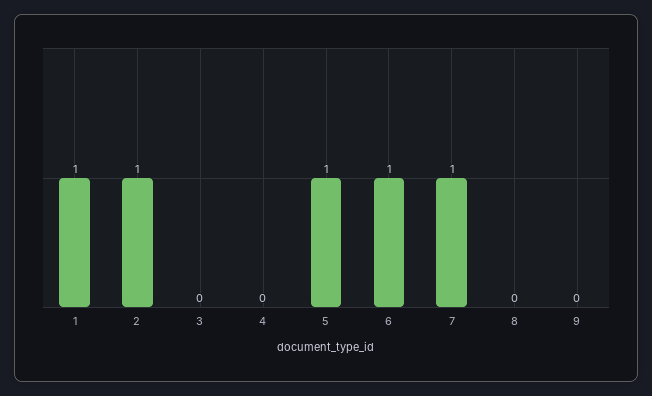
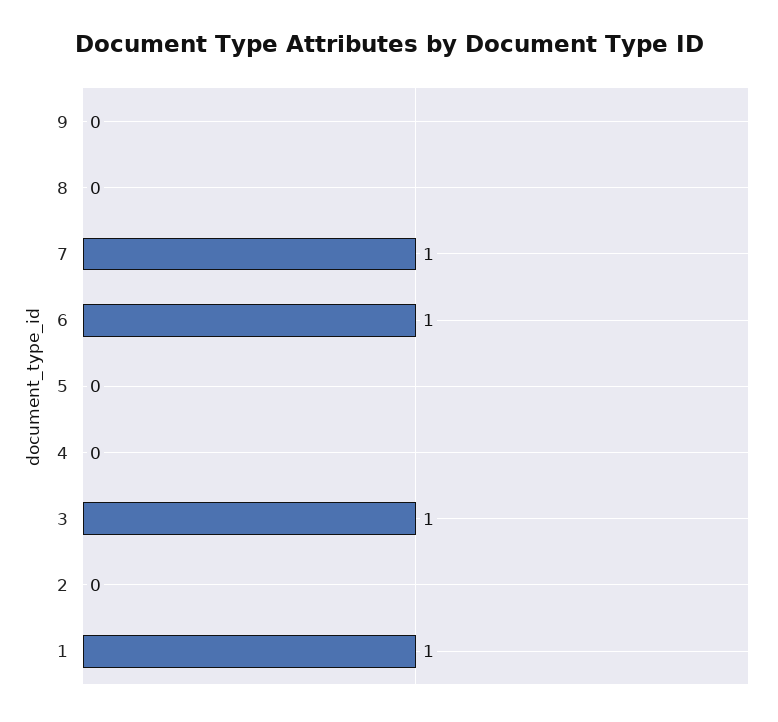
  {
    "1": 1,
-   "2": 1,
+   "2": 0,
-   "3": 0,
+   "3": 1,
    "4": 0,
-   "5": 1,
+   "5": 0,
    "6": 1,
    "7": 1,
    "8": 0,
    "9": 0
  }

